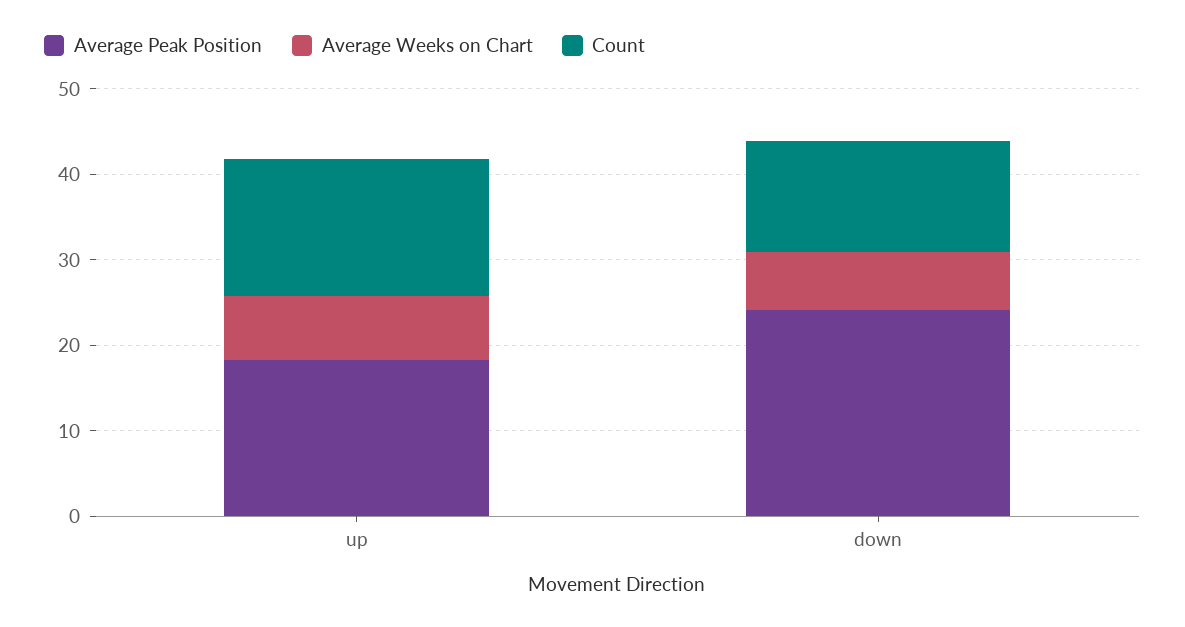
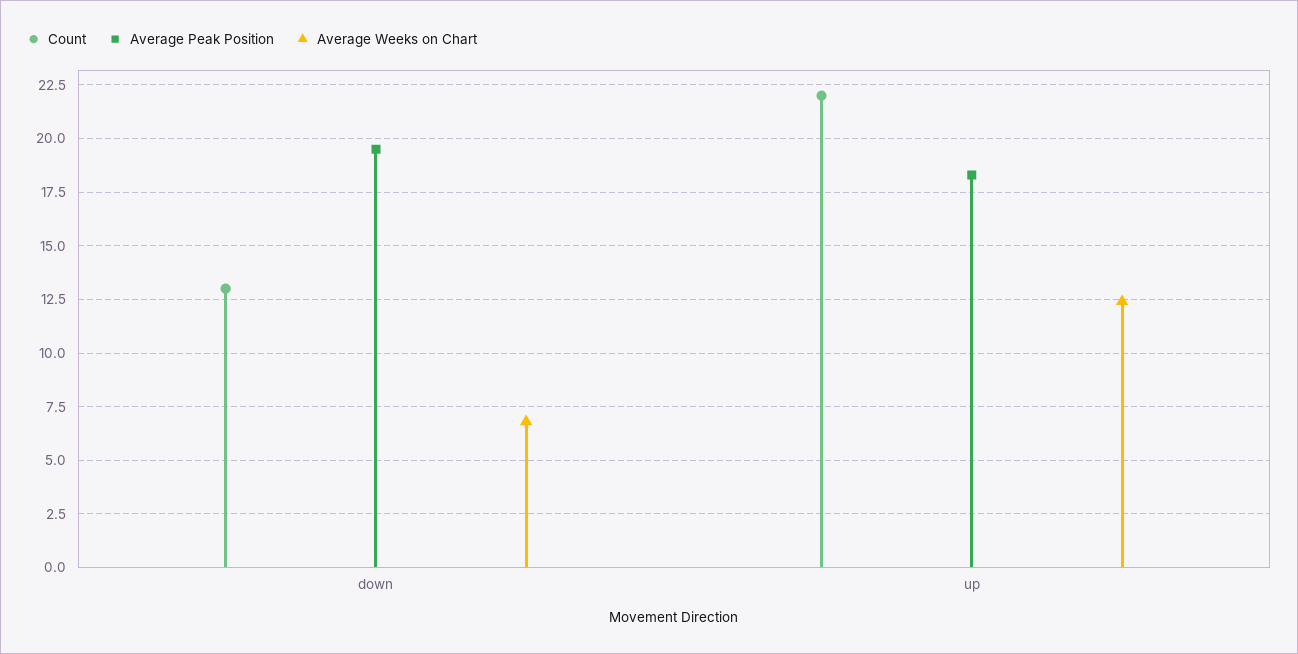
  {
    "Average Peak Position": {
      "up": 18.5,
-     "down": 24
+     "down": 19.5
    },
    "Average Weeks on Chart": {
-     "up": 8,
+     "up": 12.5,
      "down": 7
    },
    "Count": {
-     "up": 16,
+     "up": 22,
      "down": 13
    }
  }

